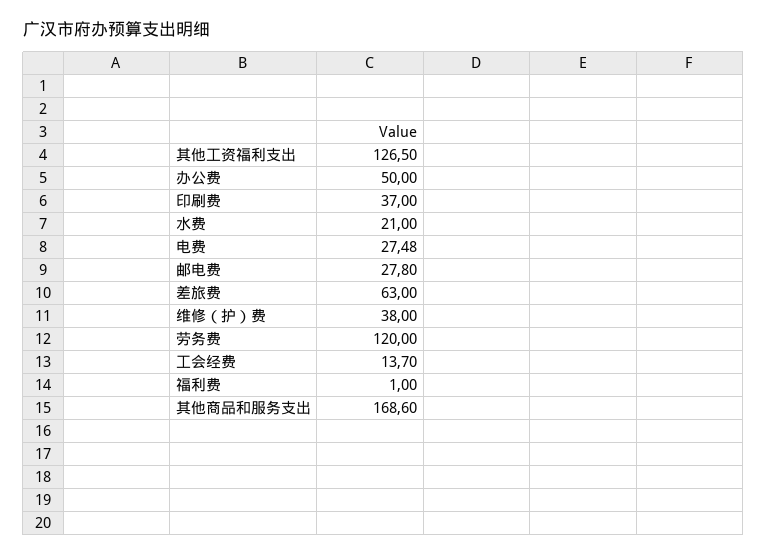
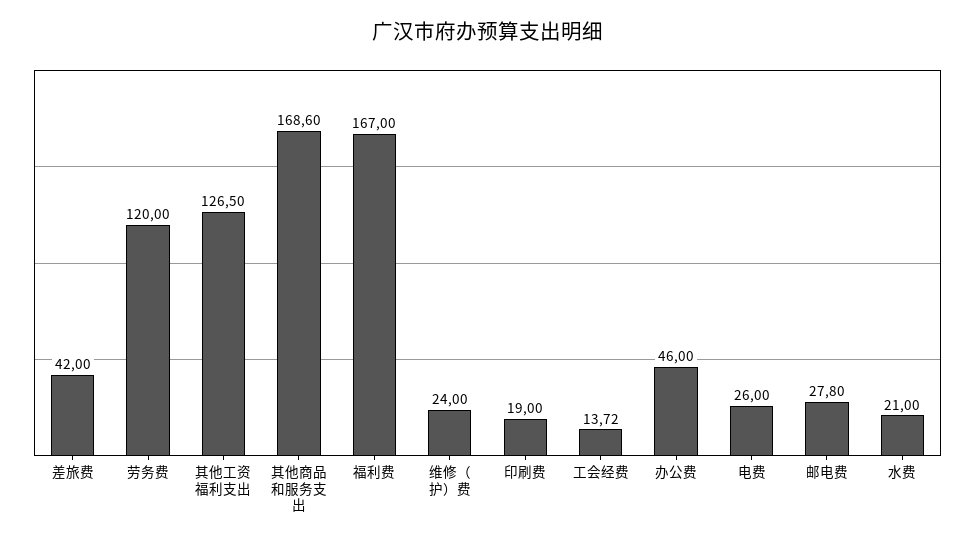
  {
    "其他工资福利支出": 126.5,
-   "办公费": 50,
+   "办公费": 46,
-   "印刷费": 37,
+   "印刷费": 19,
    "水费": 21,
-   "电费": 27.48,
+   "电费": 26,
    "邮电费": 27.8,
-   "差旅费": 63,
+   "差旅费": 42,
-   "维修（护）费": 38,
+   "维修（护）费": 24,
    "劳务费": 120,
-   "工会经费": 13.7,
+   "工会经费": 13.72,
-   "福利费": 1,
+   "福利费": 167,
    "其他商品和服务支出": 168.6
  }

